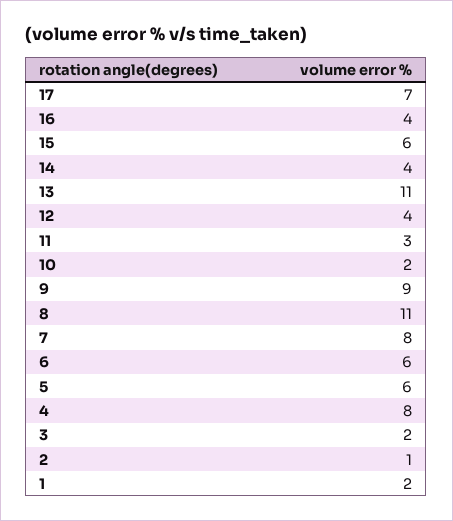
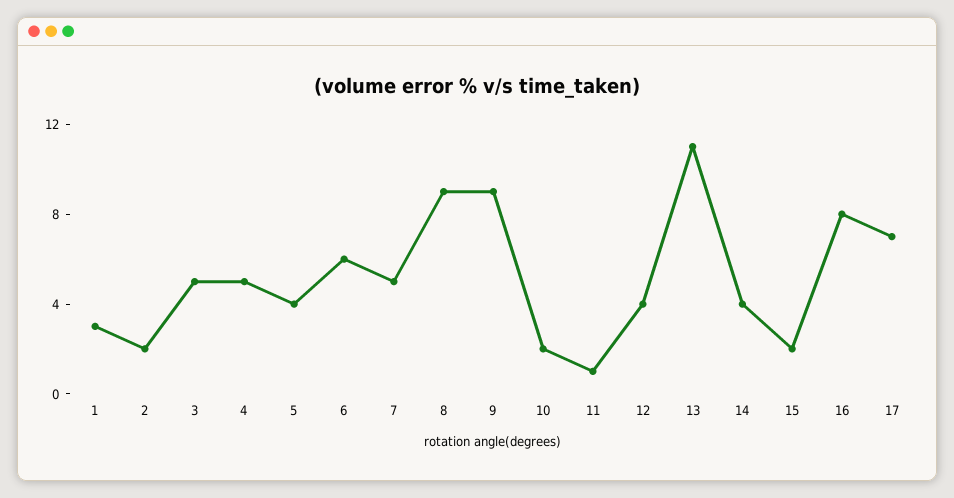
  {
    "17": 7,
-   "16": 4,
+   "16": 8,
-   "15": 6,
+   "15": 2,
    "14": 4,
    "13": 11,
    "12": 4,
-   "11": 3,
+   "11": 1,
    "10": 2,
    "9": 9,
-   "8": 11,
+   "8": 9,
-   "7": 8,
+   "7": 5,
    "6": 6,
-   "5": 6,
+   "5": 4,
-   "4": 8,
+   "4": 5,
-   "3": 2,
+   "3": 5,
-   "2": 1,
+   "2": 2,
-   "1": 2
+   "1": 3
  }

